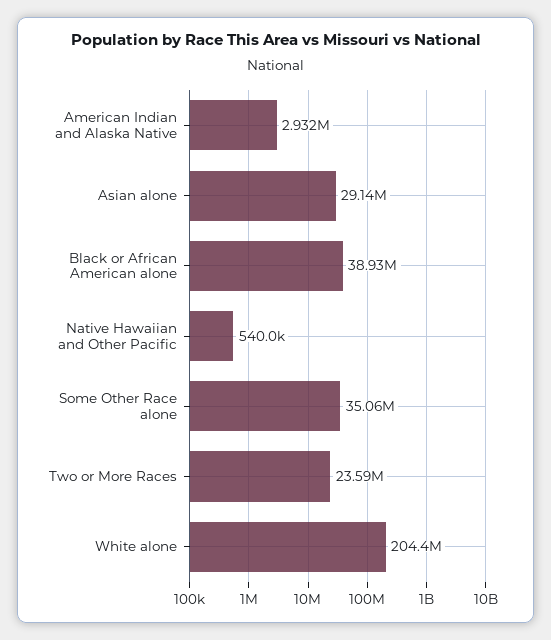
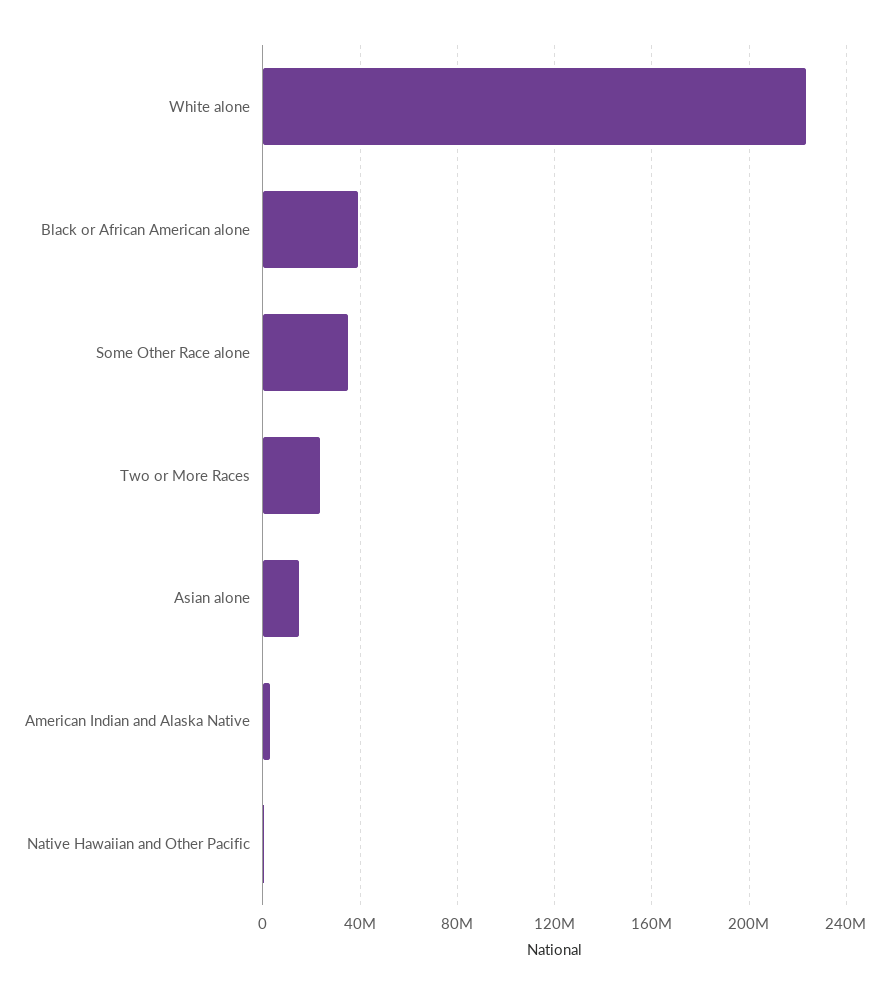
  {
    "American Indian and Alaska Native": 2932000,
-   "Asian alone": 29140000,
+   "Asian alone": 15000000,
    "Black or African American alone": 38930000,
    "Native Hawaiian and Other Pacific": 540000,
    "Some Other Race alone": 35060000,
    "Two or More Races": 23590000,
-   "White alone": 204400000
+   "White alone": 225000000
  }

